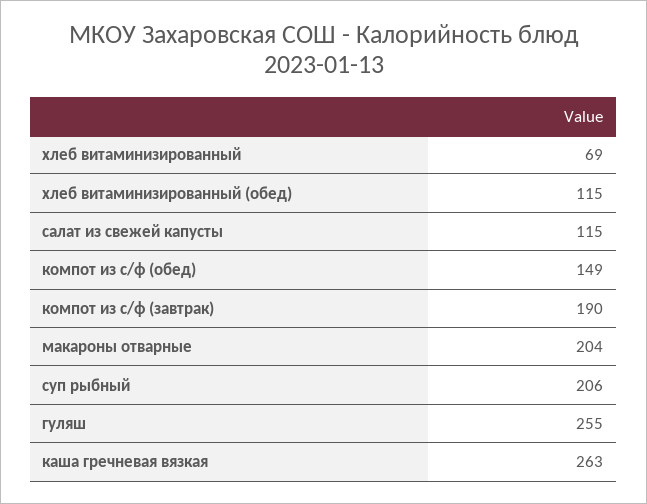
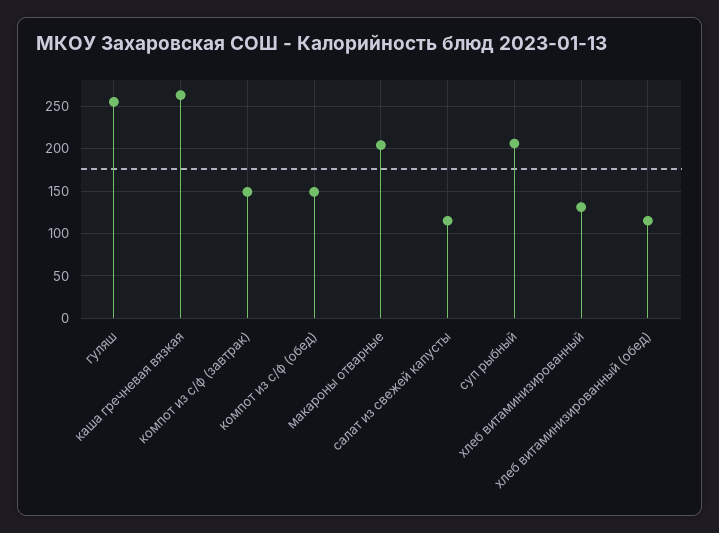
  {
-   "хлеб витаминизированный": 69,
+   "хлеб витаминизированный": 130,
    "хлеб витаминизированный (обед)": 115,
    "салат из свежей капусты": 115,
    "компот из с/ф (обед)": 149,
-   "компот из с/ф (завтрак)": 190,
+   "компот из с/ф (завтрак)": 150,
    "макароны отварные": 204,
    "суп рыбный": 206,
    "гуляш": 255,
    "каша гречневая вязкая": 263
  }

